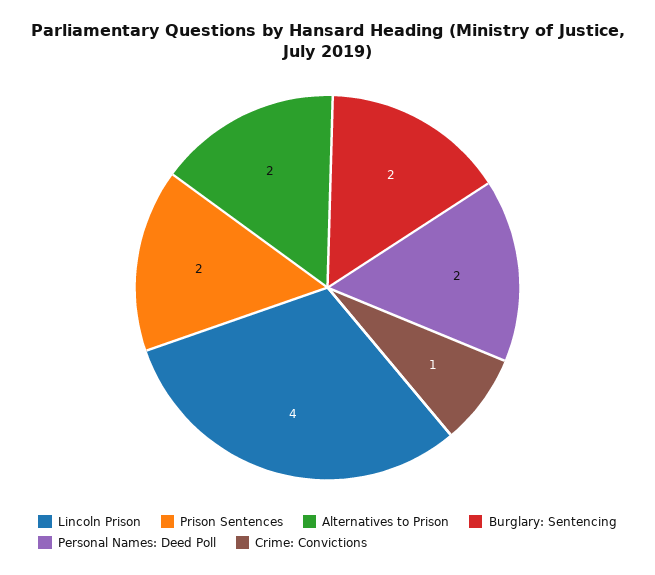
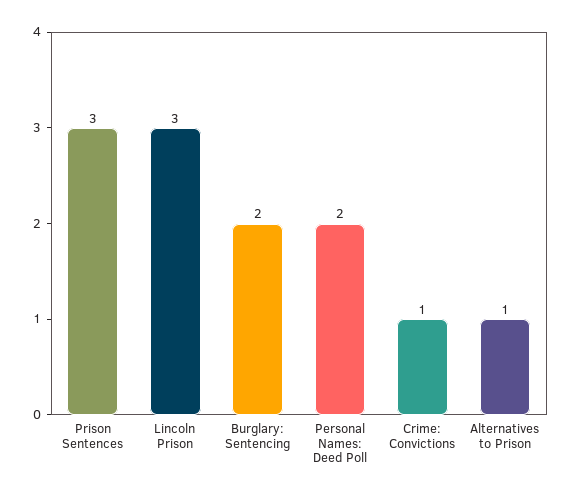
  {
-   "Lincoln Prison": 4,
+   "Lincoln Prison": 3,
-   "Prison Sentences": 2,
+   "Prison Sentences": 3,
-   "Alternatives to Prison": 2,
+   "Alternatives to Prison": 1,
    "Burglary: Sentencing": 2,
    "Personal Names: Deed Poll": 2,
    "Crime: Convictions": 1
  }

